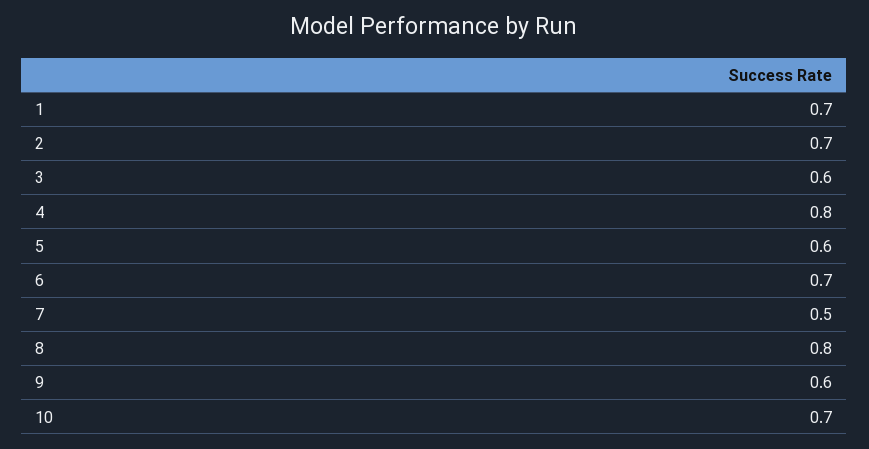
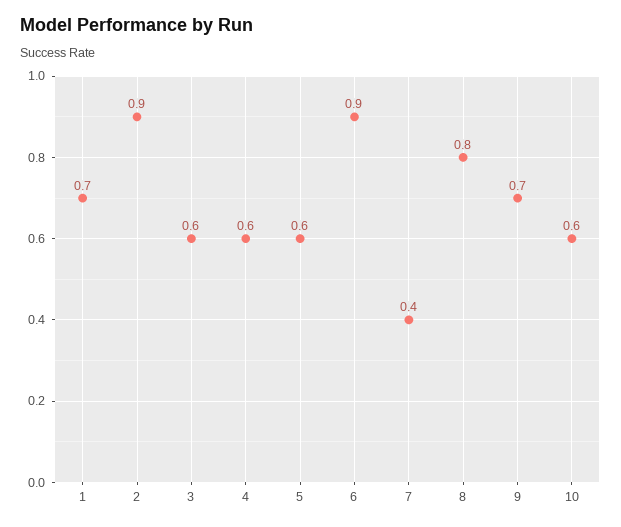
  {
    "1": 0.7,
-   "2": 0.7,
+   "2": 0.9,
    "3": 0.6,
-   "4": 0.8,
+   "4": 0.6,
    "5": 0.6,
-   "6": 0.7,
+   "6": 0.9,
-   "7": 0.5,
+   "7": 0.4,
    "8": 0.8,
-   "9": 0.6,
+   "9": 0.7,
-   "10": 0.7
+   "10": 0.6
  }

